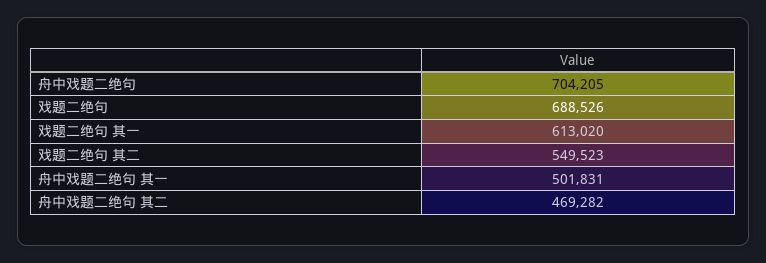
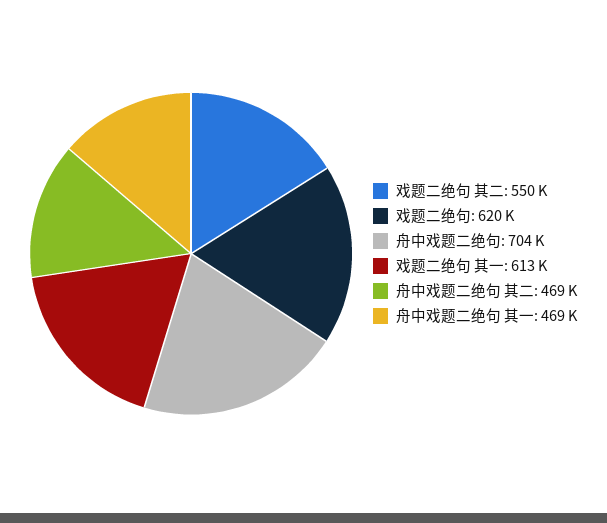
  {
    "舟中戏题二绝句": 704205,
-   "戏题二绝句": 688526,
+   "戏题二绝句": 620000,
    "戏题二绝句 其一": 613020,
    "戏题二绝句 其二": 549523,
-   "舟中戏题二绝句 其一": 501831,
+   "舟中戏题二绝句 其一": 469000,
    "舟中戏题二绝句 其二": 469282
  }

